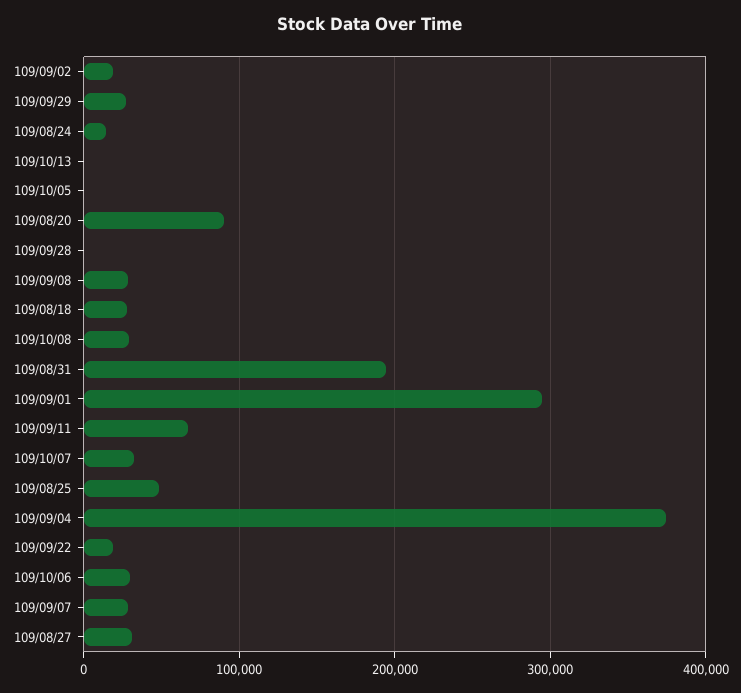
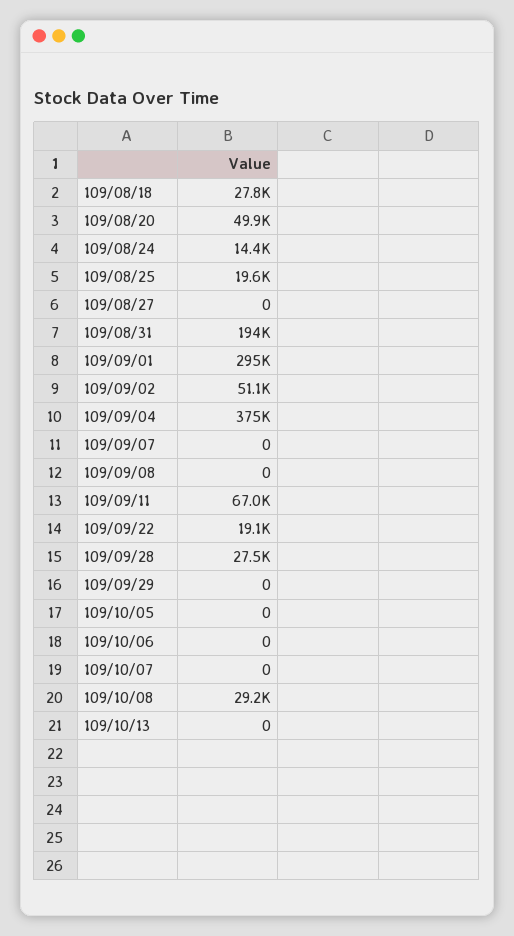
  {
-   "109/09/02": 20000,
+   "109/09/02": 51100,
-   "109/09/29": 30000,
+   "109/09/29": 0,
    "109/08/24": 14400,
    "109/10/13": 0,
    "109/10/05": 0,
-   "109/08/20": 90000,
+   "109/08/20": 49900,
-   "109/09/28": 0,
+   "109/09/28": 27500,
-   "109/09/08": 30000,
+   "109/09/08": 0,
    "109/08/18": 27800,
    "109/10/08": 29200,
    "109/08/31": 194000,
    "109/09/01": 295000,
    "109/09/11": 67000,
-   "109/10/07": 30000,
+   "109/10/07": 0,
-   "109/08/25": 50000,
+   "109/08/25": 19600,
    "109/09/04": 375000,
    "109/09/22": 19100,
-   "109/10/06": 30000,
+   "109/10/06": 0,
-   "109/09/07": 30000,
+   "109/09/07": 0,
-   "109/08/27": 30000
+   "109/08/27": 0
  }

